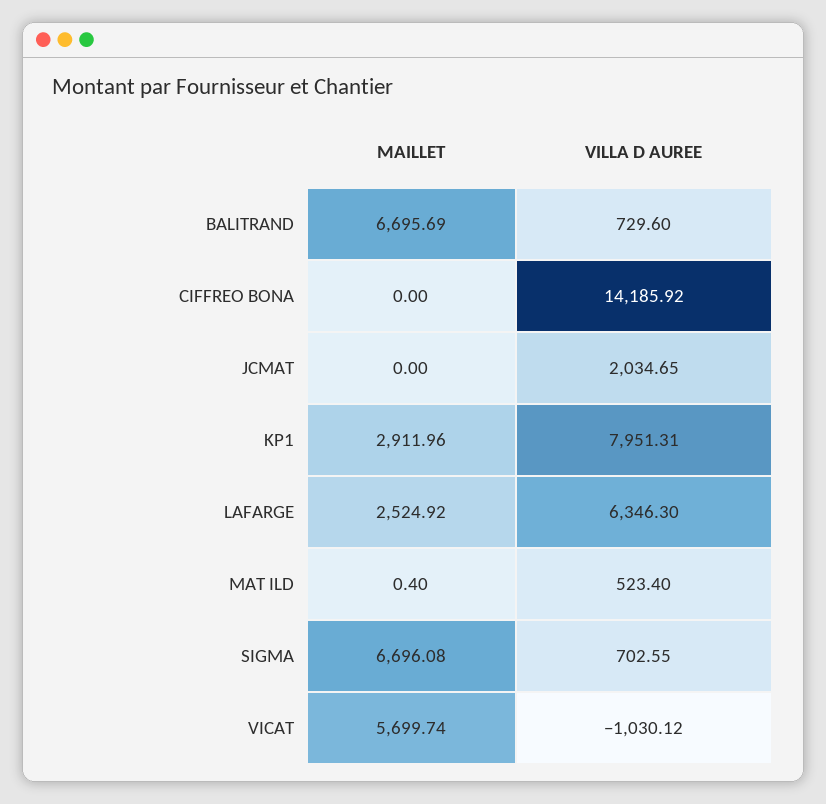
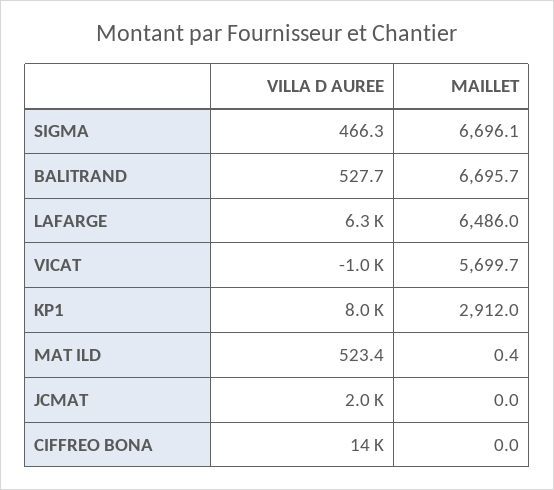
  {
    "MAILLET": {
      "BALITRAND": 6695.69,
      "CIFFREO BONA": 0,
      "JCMAT": 0,
      "KP1": 2911.96,
-     "LAFARGE": 2524.92,
+     "LAFARGE": 6486,
      "MAT ILD": 0.4,
      "SIGMA": 6696.08,
      "VICAT": 5699.74
    },
    "VILLA D AUREE": {
-     "BALITRAND": 729.6,
+     "BALITRAND": 527.7,
      "CIFFREO BONA": 14185.92,
      "JCMAT": 2034.65,
      "KP1": 7951.31,
      "LAFARGE": 6346.3,
      "MAT ILD": 523.4,
-     "SIGMA": 702.55,
+     "SIGMA": 466.3,
      "VICAT": -1030.12
    }
  }

